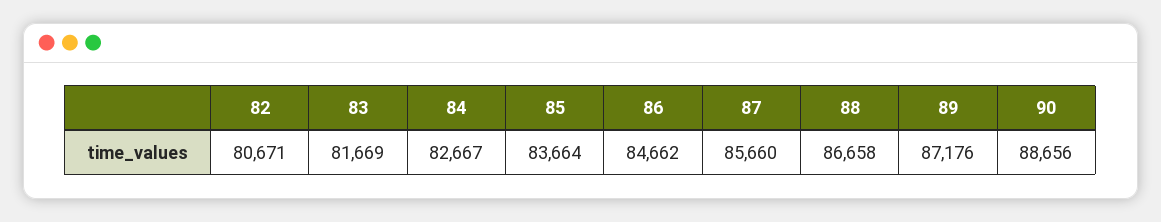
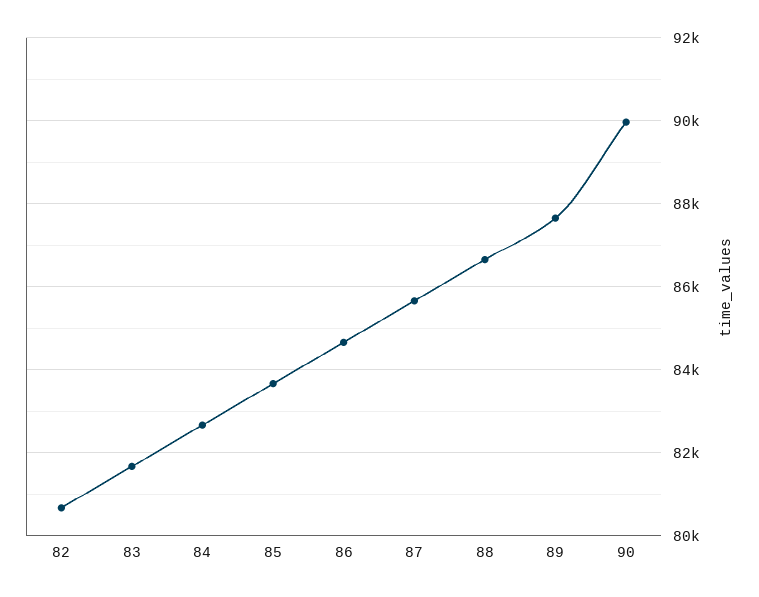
  {
    "82": 80671,
    "83": 81669,
    "84": 82667,
    "85": 83664,
    "86": 84662,
    "87": 85660,
    "88": 86658,
-   "89": 87176,
+   "89": 87600,
-   "90": 88656
+   "90": 90000
  }

